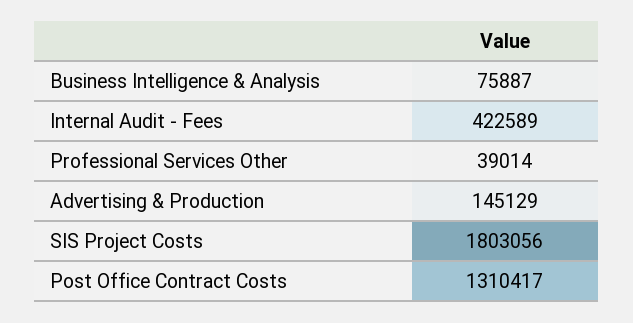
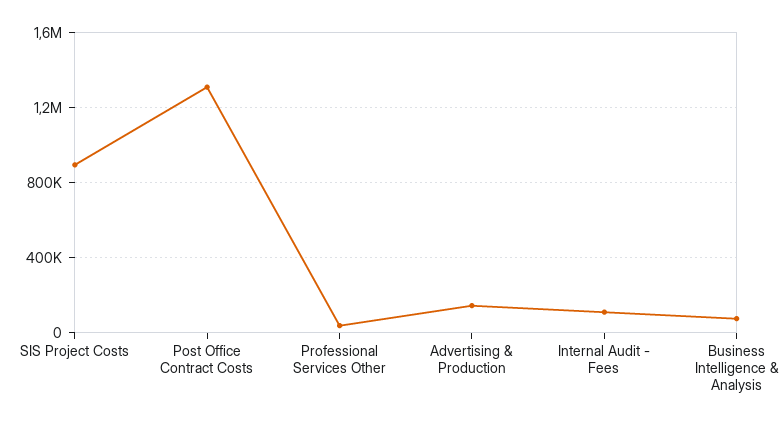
  {
    "Business Intelligence & Analysis": 75887,
-   "Internal Audit - Fees": 422589,
+   "Internal Audit - Fees": 100000,
    "Professional Services Other": 39014,
    "Advertising & Production": 145129,
-   "SIS Project Costs": 1803056,
+   "SIS Project Costs": 900000,
    "Post Office Contract Costs": 1310417
  }

